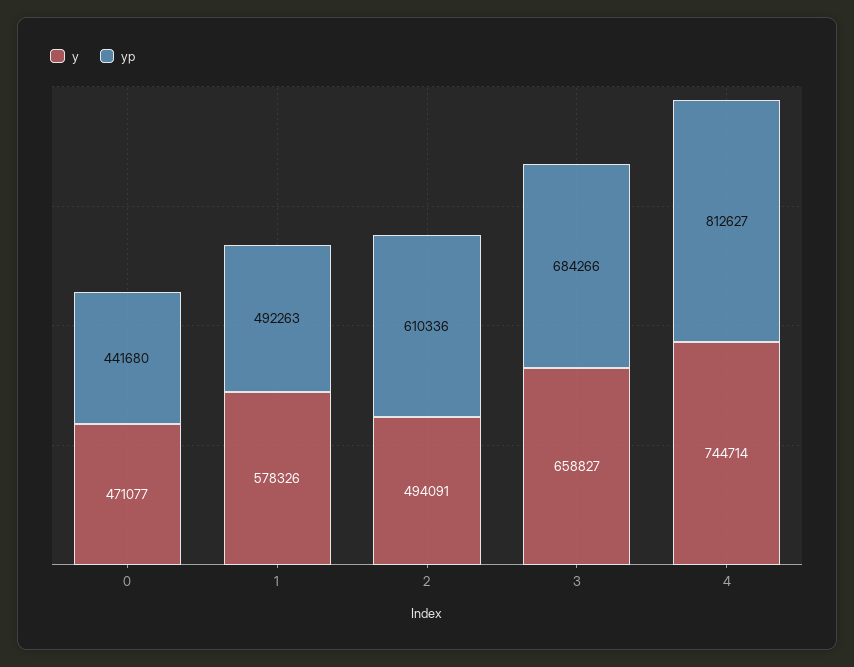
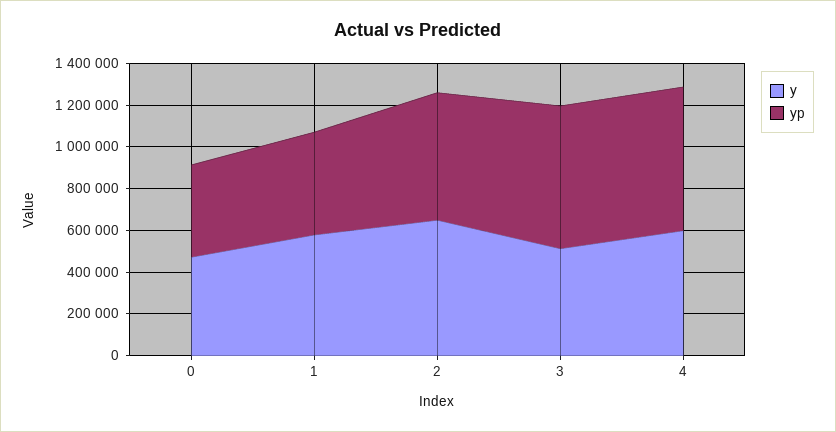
  {
    "y": {
      "0": 471077,
      "1": 578326,
-     "2": 494091,
+     "2": 650000,
-     "3": 658827,
+     "3": 500000,
-     "4": 744714
+     "4": 600000
    },
    "yp": {
      "0": 441680,
      "1": 492263,
      "2": 610336,
      "3": 684266,
-     "4": 812627
+     "4": 700000
    }
  }

